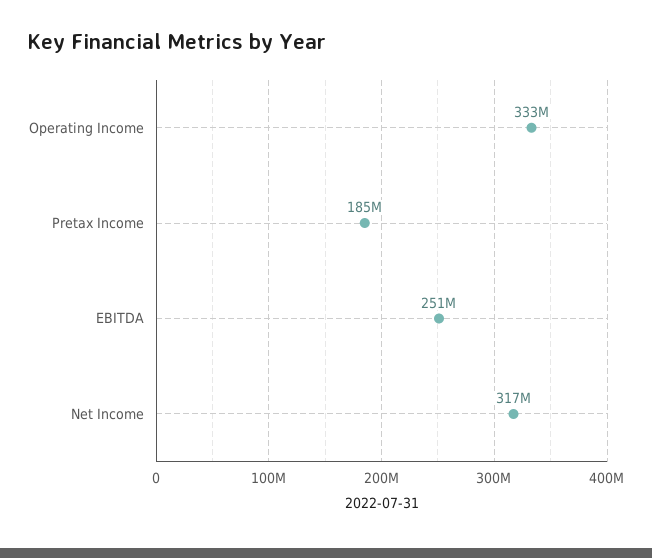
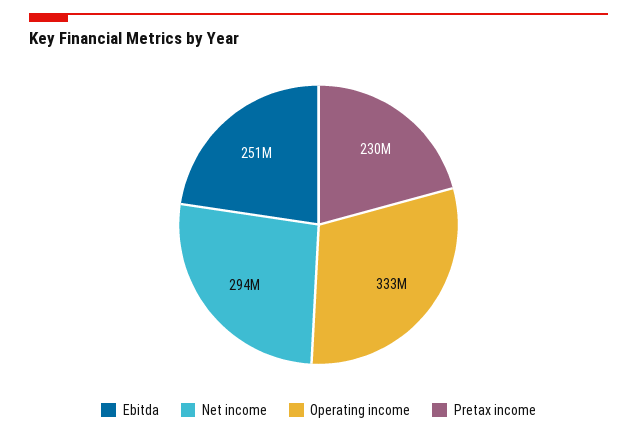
  {
    "Operating Income": 333000000,
-   "Pretax Income": 185000000,
+   "Pretax Income": 230000000,
    "EBITDA": 251000000,
-   "Net Income": 317000000
+   "Net Income": 294000000
  }

